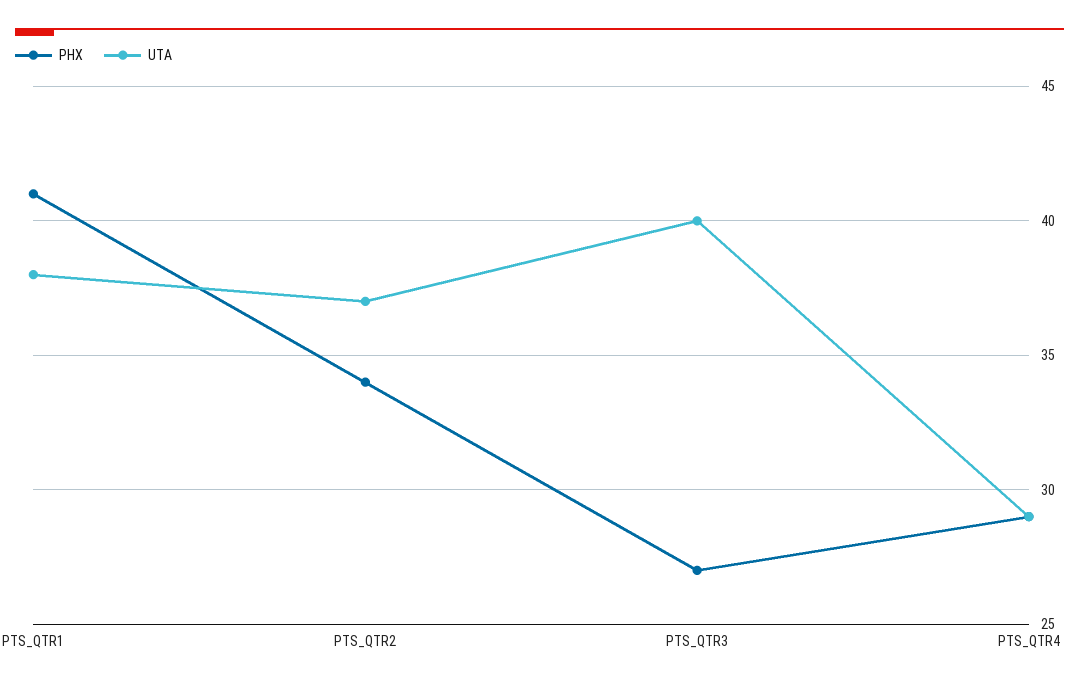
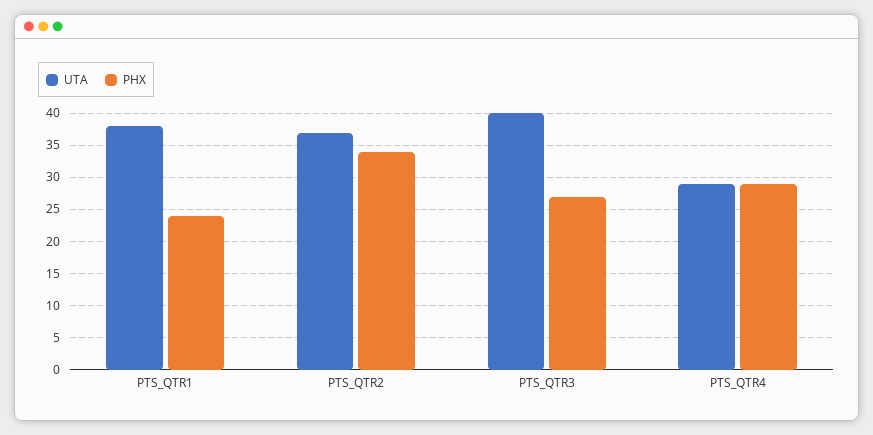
  {
    "PHX": {
-     "PTS_QTR1": 41,
+     "PTS_QTR1": 24,
      "PTS_QTR2": 34,
      "PTS_QTR3": 27,
      "PTS_QTR4": 29
    },
    "UTA": {
      "PTS_QTR1": 38,
      "PTS_QTR2": 37,
      "PTS_QTR3": 40,
      "PTS_QTR4": 29
    }
  }

